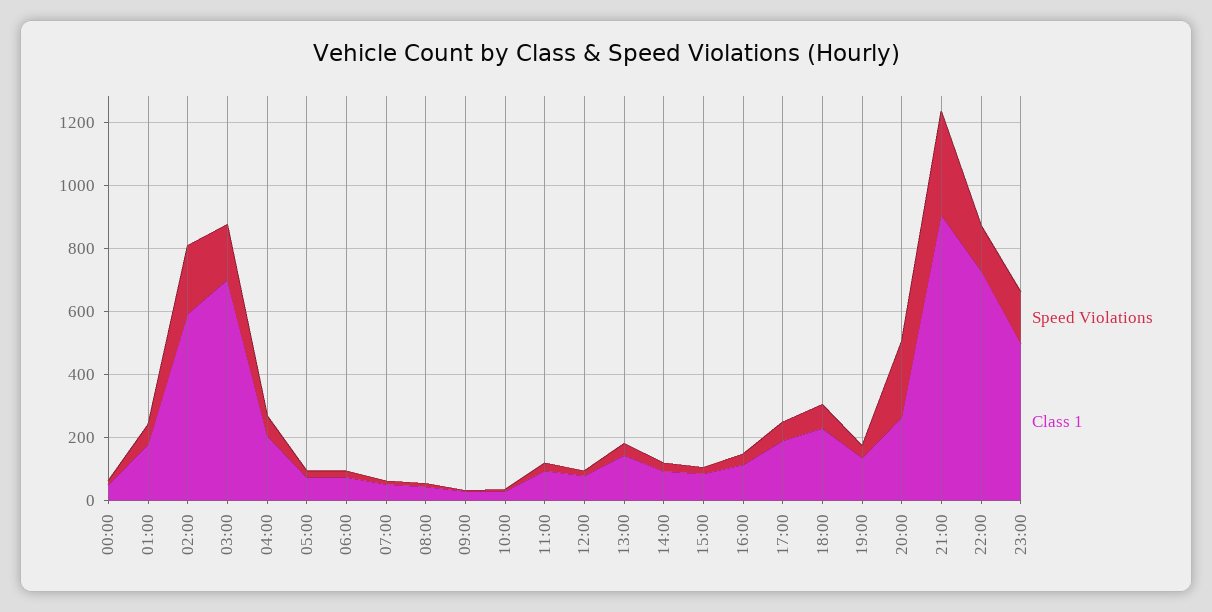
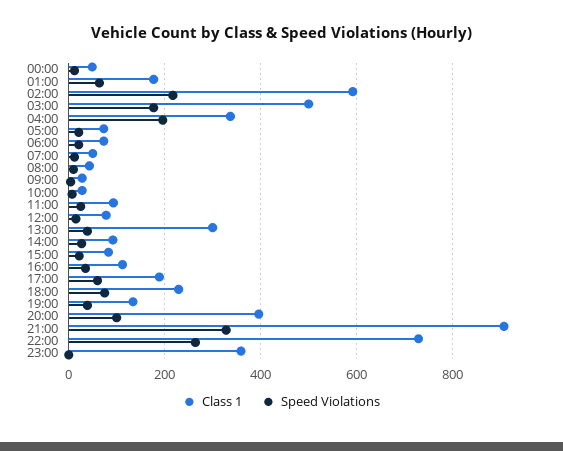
  {
    "Speed Violations": {
      "00:00": 20,
      "01:00": 60,
      "02:00": 220,
      "03:00": 180,
-     "04:00": 50,
+     "04:00": 200,
      "05:00": 20,
      "06:00": 20,
      "07:00": 20,
      "08:00": 20,
      "09:00": 0,
      "10:00": 0,
      "11:00": 20,
      "12:00": 20,
      "13:00": 40,
      "14:00": 20,
      "15:00": 20,
      "16:00": 40,
      "17:00": 60,
      "18:00": 80,
      "19:00": 40,
-     "20:00": 250,
+     "20:00": 100,
      "21:00": 320,
-     "22:00": 150,
+     "22:00": 260,
-     "23:00": 150
+     "23:00": 0
    },
    "Class 1": {
      "00:00": 40,
      "01:00": 180,
      "02:00": 600,
-     "03:00": 700,
+     "03:00": 500,
-     "04:00": 200,
+     "04:00": 340,
      "05:00": 80,
      "06:00": 80,
      "07:00": 60,
      "08:00": 40,
      "09:00": 20,
      "10:00": 20,
      "11:00": 100,
      "12:00": 80,
-     "13:00": 150,
+     "13:00": 300,
      "14:00": 100,
      "15:00": 80,
      "16:00": 120,
      "17:00": 180,
      "18:00": 220,
      "19:00": 140,
-     "20:00": 250,
+     "20:00": 400,
      "21:00": 900,
      "22:00": 720,
-     "23:00": 500
+     "23:00": 360
    }
  }

